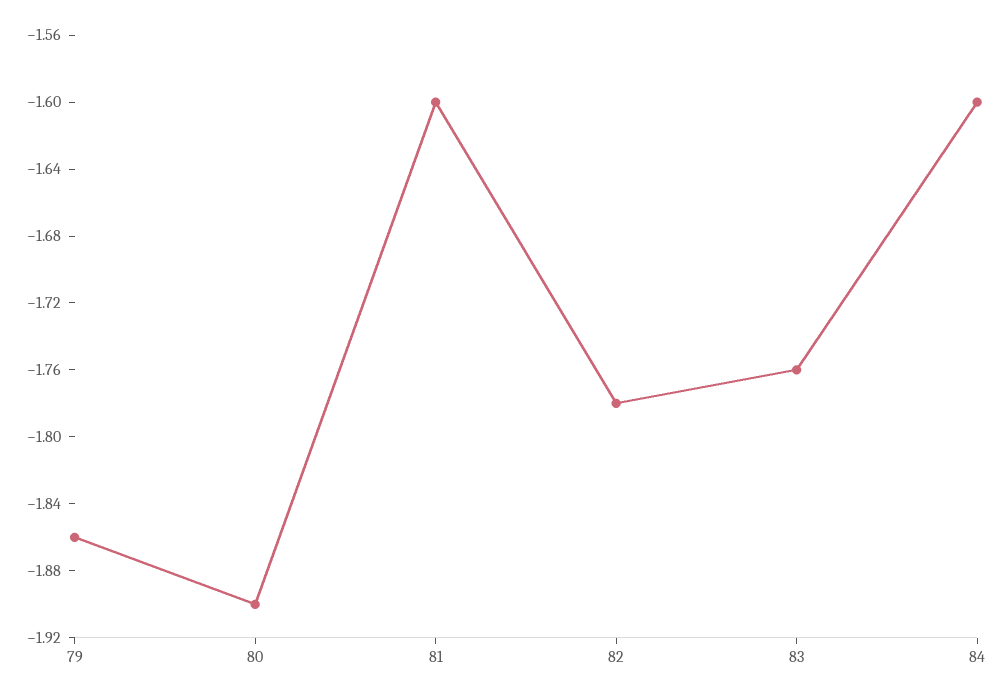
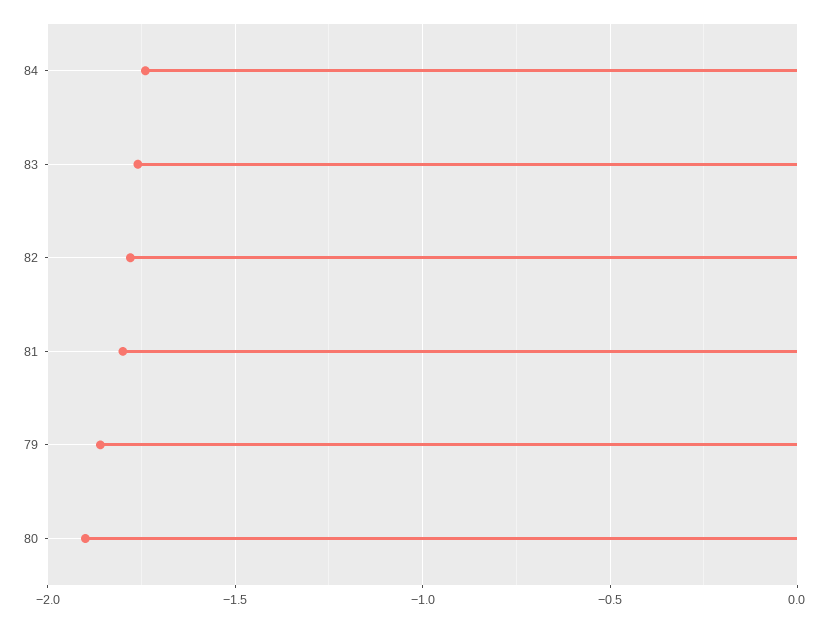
  {
    "79": -1.86,
    "80": -1.9,
-   "81": -1.6,
+   "81": -1.8,
    "82": -1.78,
    "83": -1.76,
-   "84": -1.6
+   "84": -1.75
  }

